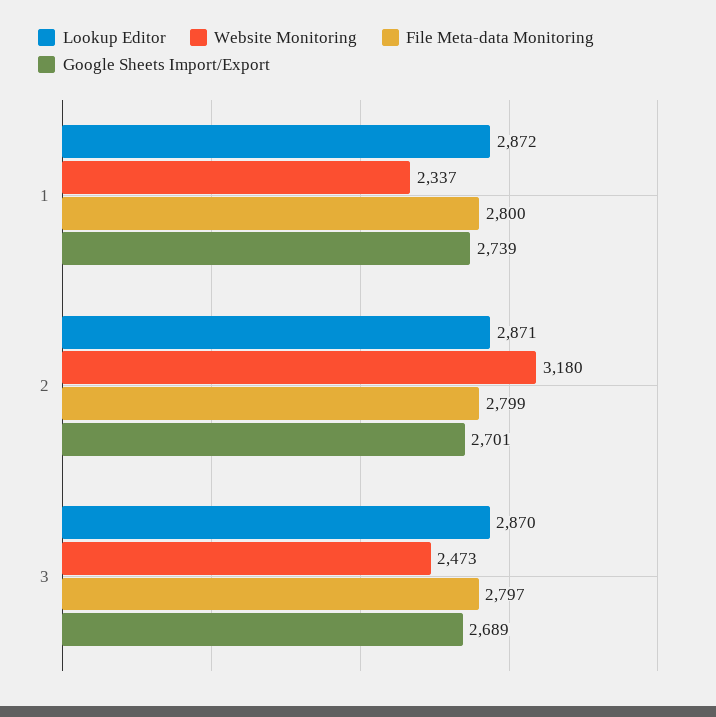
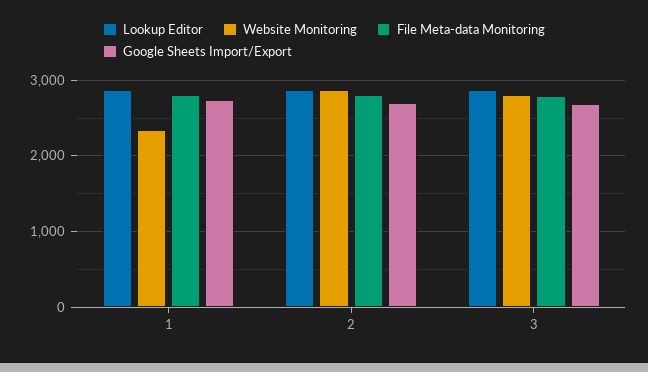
  {
    "Lookup Editor": {
      "1": 2872,
      "2": 2871,
      "3": 2870
    },
    "Website Monitoring": {
      "1": 2337,
-     "2": 3180,
+     "2": 2900,
-     "3": 2473
+     "3": 2800
    },
    "File Meta-data Monitoring": {
      "1": 2800,
      "2": 2799,
      "3": 2797
    },
    "Google Sheets Import/Export": {
      "1": 2739,
      "2": 2701,
      "3": 2689
    }
  }

